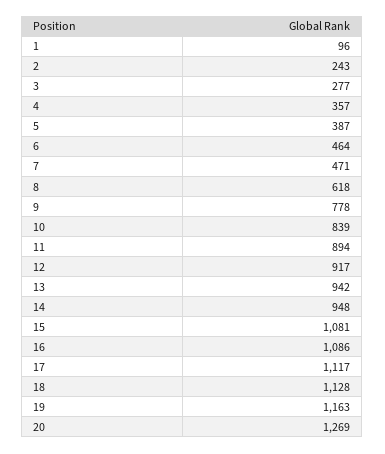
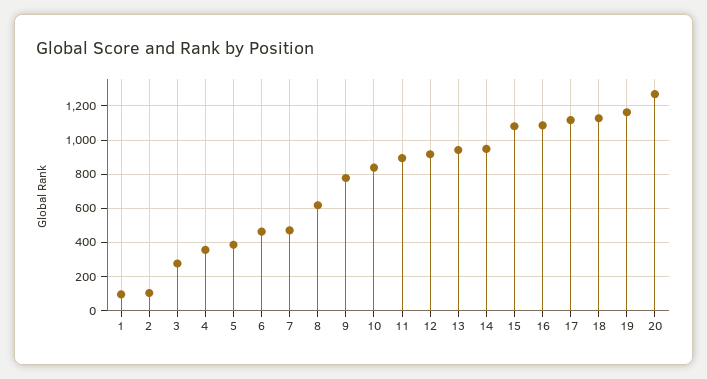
  {
    "1": 96,
-   "2": 243,
+   "2": 100,
    "3": 277,
    "4": 357,
    "5": 387,
    "6": 464,
    "7": 471,
    "8": 618,
    "9": 778,
    "10": 839,
    "11": 894,
    "12": 917,
    "13": 942,
    "14": 948,
    "15": 1081,
    "16": 1086,
    "17": 1117,
    "18": 1128,
    "19": 1163,
    "20": 1269
  }

